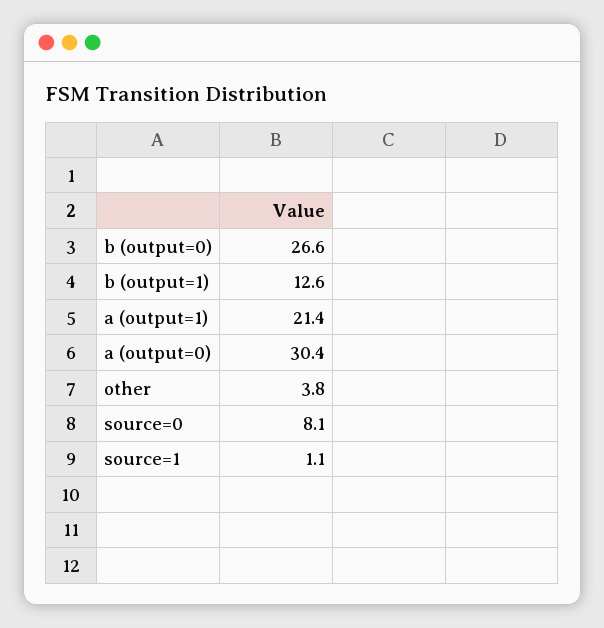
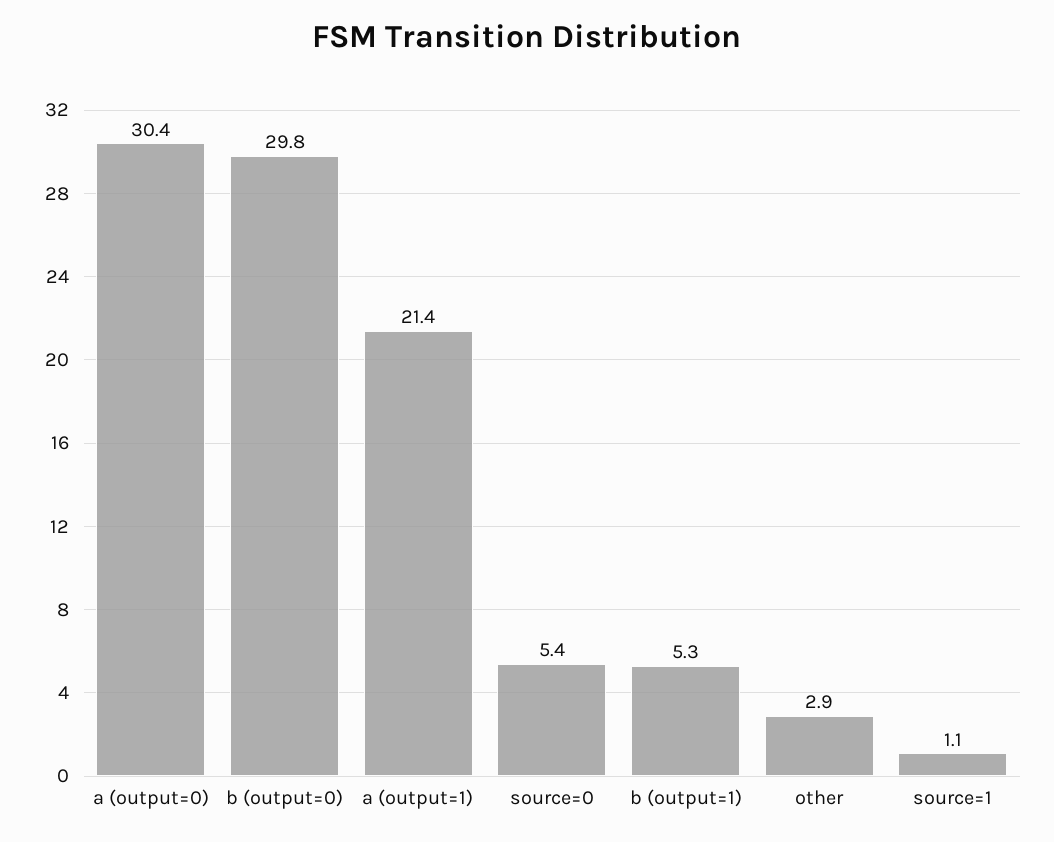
  {
-   "b (output=0)": 26.6,
+   "b (output=0)": 29.8,
-   "b (output=1)": 12.6,
+   "b (output=1)": 5.3,
    "a (output=1)": 21.4,
    "a (output=0)": 30.4,
-   "other": 3.8,
+   "other": 2.9,
-   "source=0": 8.1,
+   "source=0": 5.4,
    "source=1": 1.1
  }

